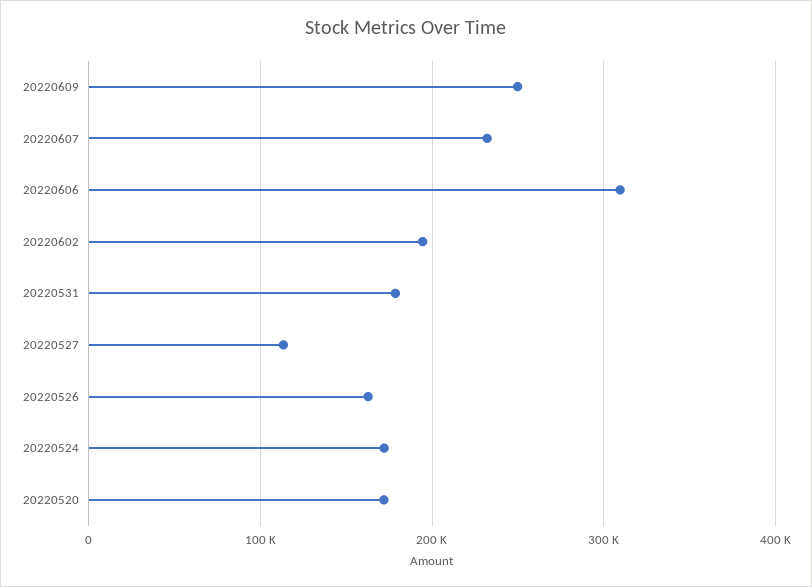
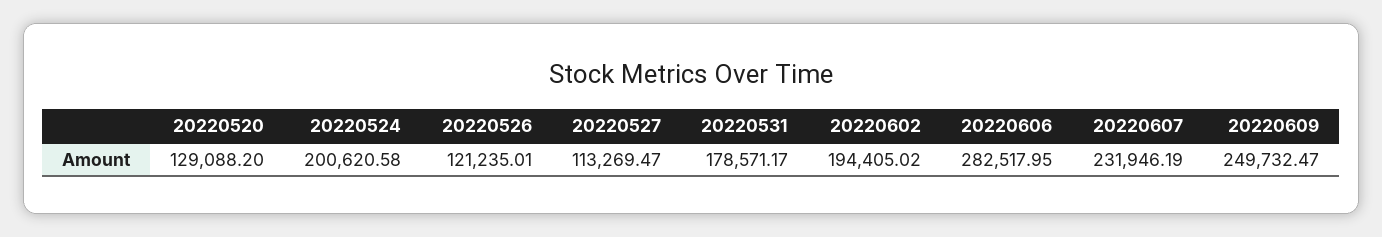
  {
    "20220609": 249732.47,
    "20220607": 231946.19,
-   "20220606": 310000,
+   "20220606": 282517.95,
    "20220602": 194405.02,
    "20220531": 178571.17,
    "20220527": 113269.47,
-   "20220526": 160000,
+   "20220526": 121235.01,
-   "20220524": 170000,
+   "20220524": 200620.58,
-   "20220520": 170000
+   "20220520": 129088.2
  }

